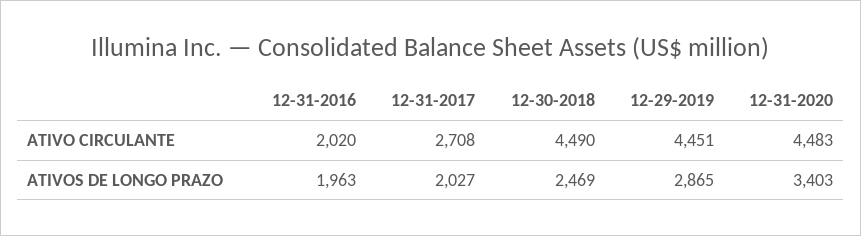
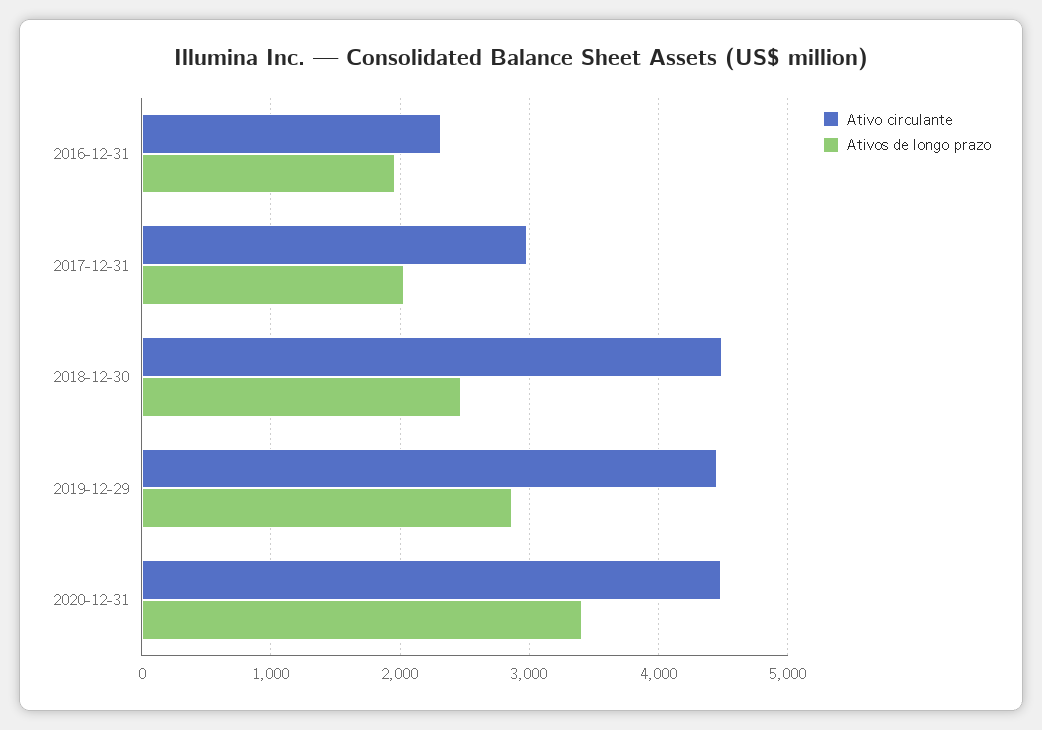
  {
    "ATIVO CIRCULANTE": {
-     "12-31-2016": 2020,
+     "12-31-2016": 2300,
-     "12-31-2017": 2708,
+     "12-31-2017": 3000,
      "12-30-2018": 4490,
      "12-29-2019": 4451,
      "12-31-2020": 4483
    },
    "ATIVOS DE LONGO PRAZO": {
      "12-31-2016": 1963,
      "12-31-2017": 2027,
      "12-30-2018": 2469,
      "12-29-2019": 2865,
      "12-31-2020": 3403
    }
  }

